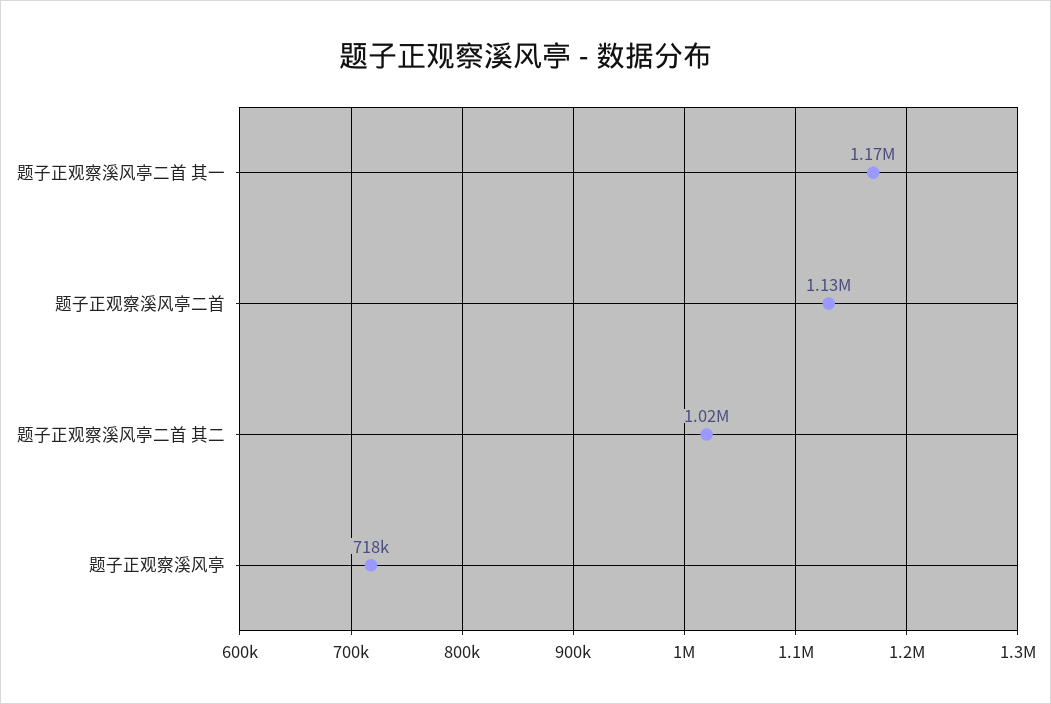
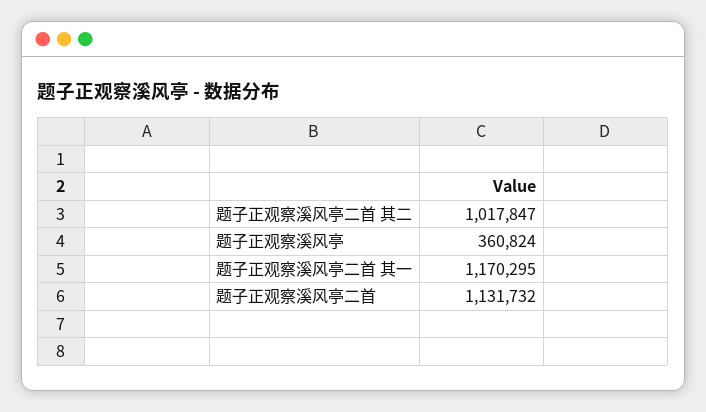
  {
    "题子正观察溪风亭二首 其一": 1170295,
    "题子正观察溪风亭二首": 1131732,
    "题子正观察溪风亭二首 其二": 1017847,
-   "题子正观察溪风亭": 718000
+   "题子正观察溪风亭": 360824
  }

